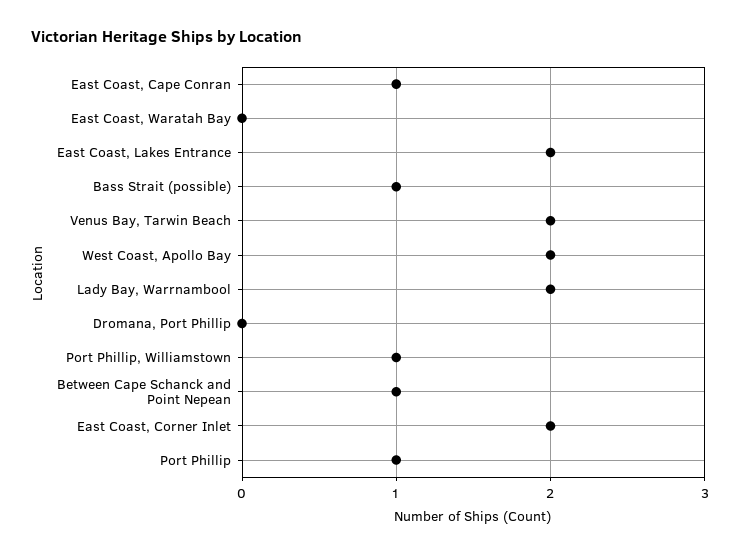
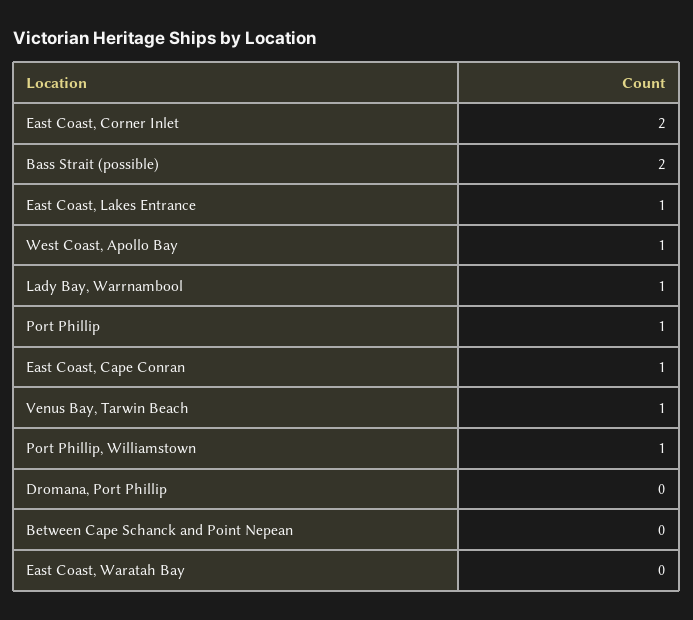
  {
    "East Coast, Cape Conran": 1,
    "East Coast, Waratah Bay": 0,
-   "East Coast, Lakes Entrance": 2,
+   "East Coast, Lakes Entrance": 1,
-   "Bass Strait (possible)": 1,
+   "Bass Strait (possible)": 2,
-   "Venus Bay, Tarwin Beach": 2,
+   "Venus Bay, Tarwin Beach": 1,
-   "West Coast, Apollo Bay": 2,
+   "West Coast, Apollo Bay": 1,
-   "Lady Bay, Warrnambool": 2,
+   "Lady Bay, Warrnambool": 1,
    "Dromana, Port Phillip": 0,
    "Port Phillip, Williamstown": 1,
-   "Between Cape Schanck and Point Nepean": 1,
+   "Between Cape Schanck and Point Nepean": 0,
    "East Coast, Corner Inlet": 2,
    "Port Phillip": 1
  }

